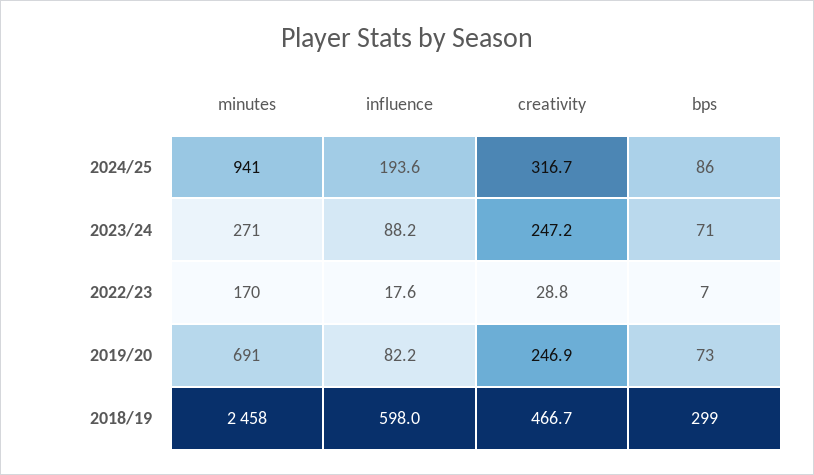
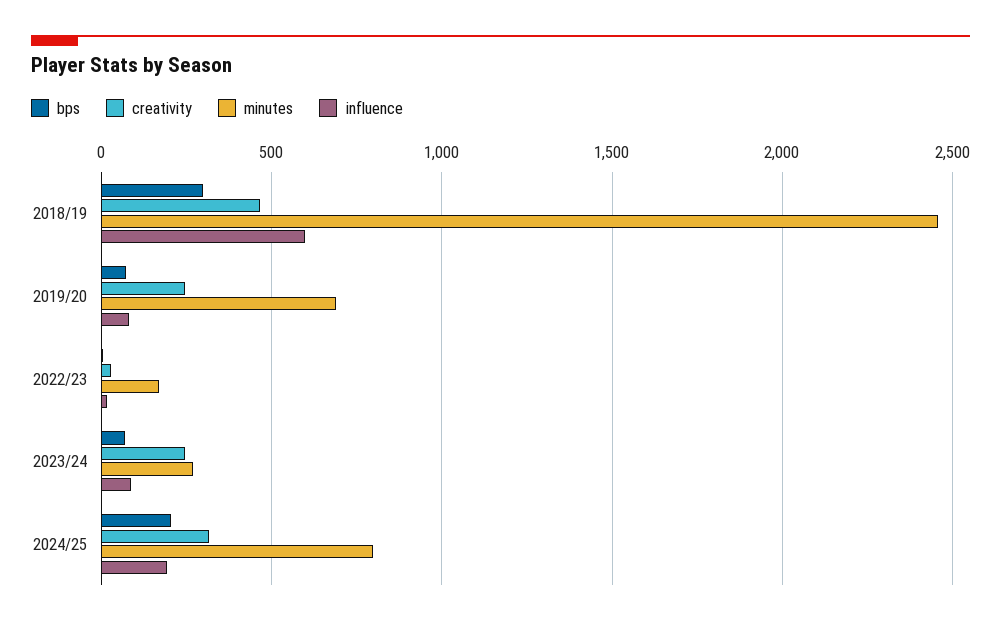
  {
    "minutes": {
-     "2024/25": 941,
+     "2024/25": 800,
      "2023/24": 271,
      "2022/23": 170,
      "2019/20": 691,
      "2018/19": 2458
    },
    "influence": {
      "2024/25": 193.6,
      "2023/24": 88.2,
      "2022/23": 17.6,
      "2019/20": 82.2,
      "2018/19": 598
    },
    "creativity": {
      "2024/25": 316.7,
      "2023/24": 247.2,
      "2022/23": 28.8,
      "2019/20": 246.9,
      "2018/19": 466.7
    },
    "bps": {
-     "2024/25": 86,
+     "2024/25": 200,
      "2023/24": 71,
      "2022/23": 7,
      "2019/20": 73,
      "2018/19": 299
    }
  }

